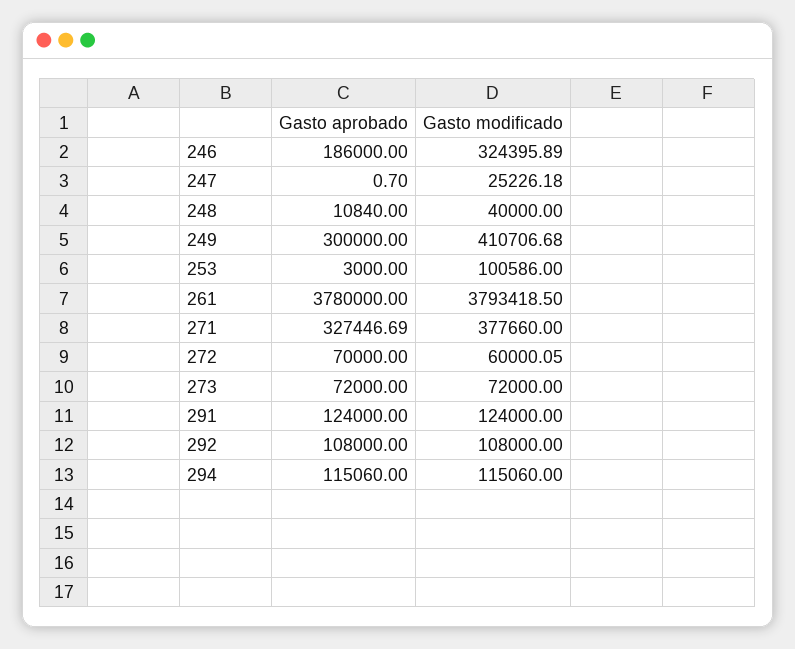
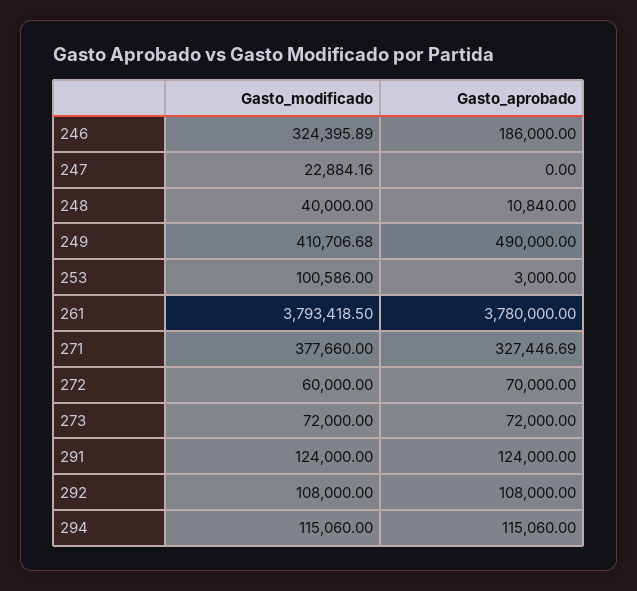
  {
    "Gasto aprobado": {
      "246": 186000,
-     "247": 0.7,
+     "247": 0,
      "248": 10840,
-     "249": 300000,
+     "249": 490000,
      "253": 3000,
      "261": 3780000,
      "271": 327446.69,
      "272": 70000,
      "273": 72000,
      "291": 124000,
      "292": 108000,
      "294": 115060
    },
    "Gasto modificado": {
      "246": 324395.89,
-     "247": 25226.18,
+     "247": 22884.16,
      "248": 40000,
      "249": 410706.68,
      "253": 100586,
      "261": 3793418.5,
      "271": 377660,
-     "272": 60000.05,
+     "272": 60000,
      "273": 72000,
      "291": 124000,
      "292": 108000,
      "294": 115060
    }
  }

